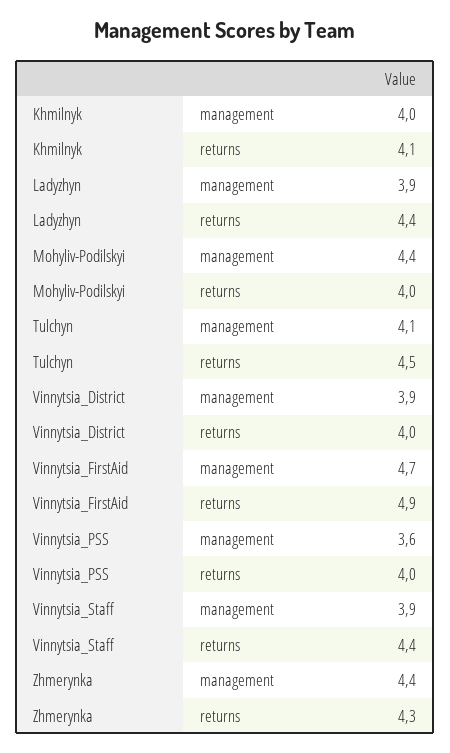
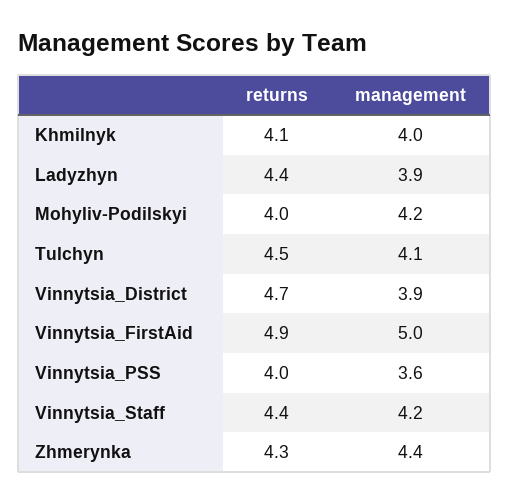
  {
    "Khmilnyk": {
      "management": 4,
      "returns": 4.1
    },
    "Ladyzhyn": {
      "management": 3.9,
      "returns": 4.4
    },
    "Mohyliv-Podilskyi": {
-     "management": 4.4,
+     "management": 4.2,
      "returns": 4
    },
    "Tulchyn": {
      "management": 4.1,
      "returns": 4.5
    },
    "Vinnytsia_District": {
      "management": 3.9,
-     "returns": 4
+     "returns": 4.7
    },
    "Vinnytsia_FirstAid": {
-     "management": 4.7,
+     "management": 5,
      "returns": 4.9
    },
    "Vinnytsia_PSS": {
      "management": 3.6,
      "returns": 4
    },
    "Vinnytsia_Staff": {
-     "management": 3.9,
+     "management": 4.2,
      "returns": 4.4
    },
    "Zhmerynka": {
      "management": 4.4,
      "returns": 4.3
    }
  }

